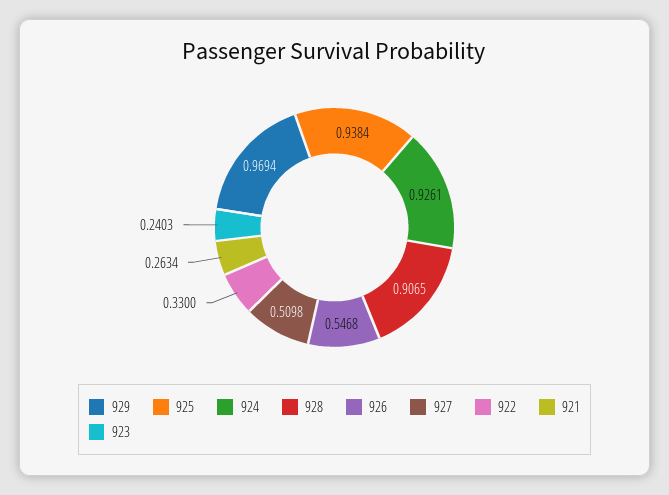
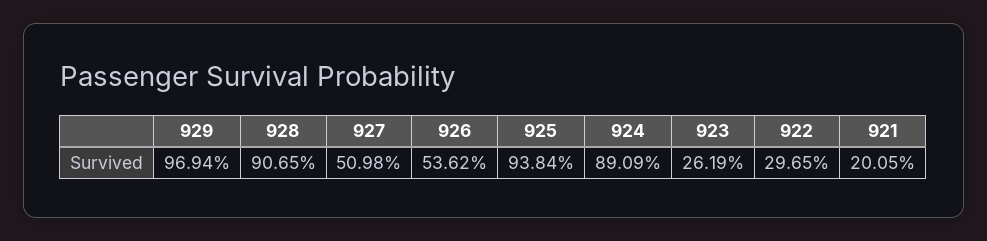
  {
    "929": 0.9694,
    "925": 0.9384,
-   "924": 0.9261,
+   "924": 0.8909,
    "928": 0.9065,
-   "926": 0.5468,
+   "926": 0.5362,
    "927": 0.5098,
-   "922": 0.33,
+   "922": 0.2965,
-   "921": 0.2634,
+   "921": 0.2005,
-   "923": 0.2403
+   "923": 0.2619
  }

